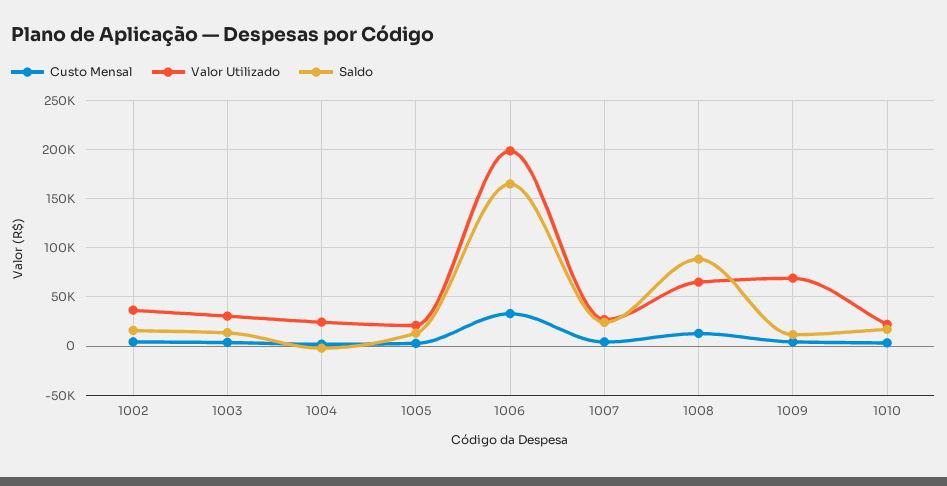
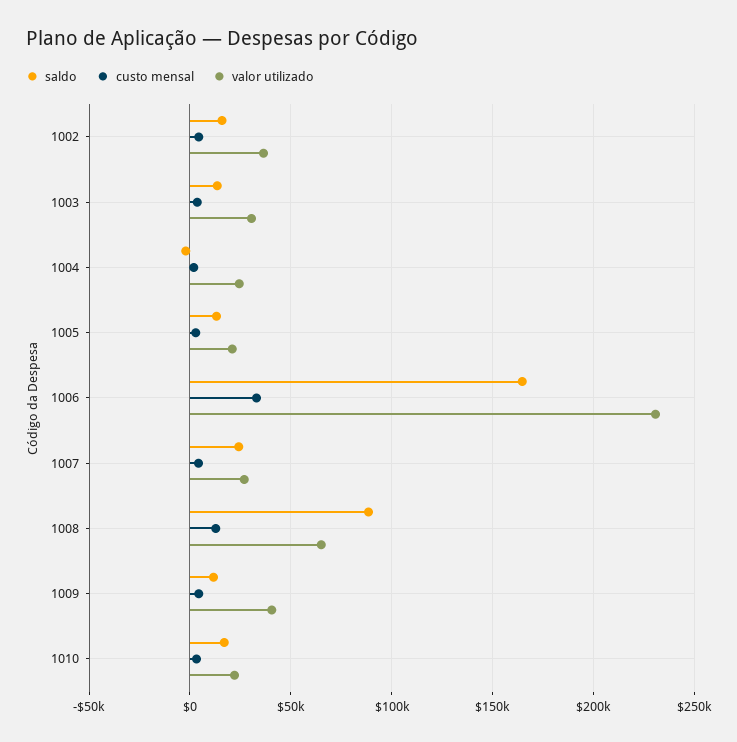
  {
    "Custo Mensal": {
      "1002": 5000,
      "1003": 5000,
      "1004": 0,
      "1005": 5000,
      "1006": 35000,
      "1007": 5000,
      "1008": 15000,
      "1009": 5000,
      "1010": 5000
    },
    "Valor Utilizado": {
      "1002": 35000,
      "1003": 30000,
      "1004": 25000,
      "1005": 20000,
-     "1006": 200000,
+     "1006": 230000,
      "1007": 25000,
      "1008": 65000,
-     "1009": 70000,
+     "1009": 40000,
      "1010": 20000
    },
    "Saldo": {
      "1002": 15000,
      "1003": 15000,
      "1004": 0,
      "1005": 15000,
      "1006": 165000,
      "1007": 25000,
      "1008": 90000,
      "1009": 10000,
      "1010": 15000
    }
  }

